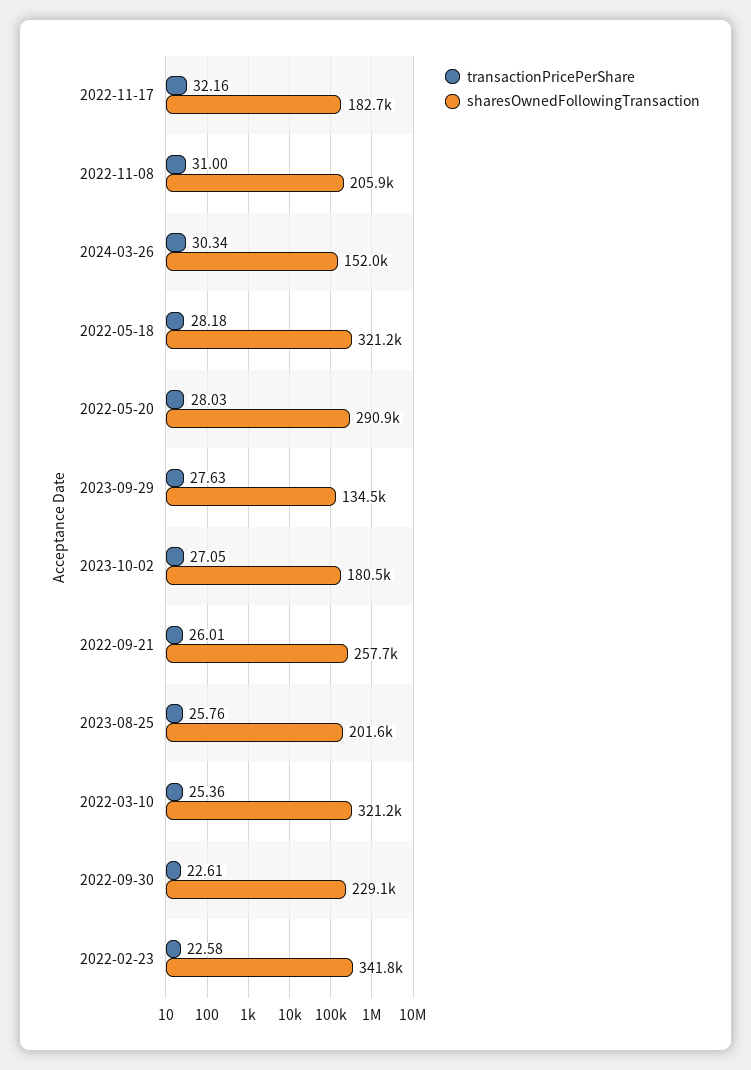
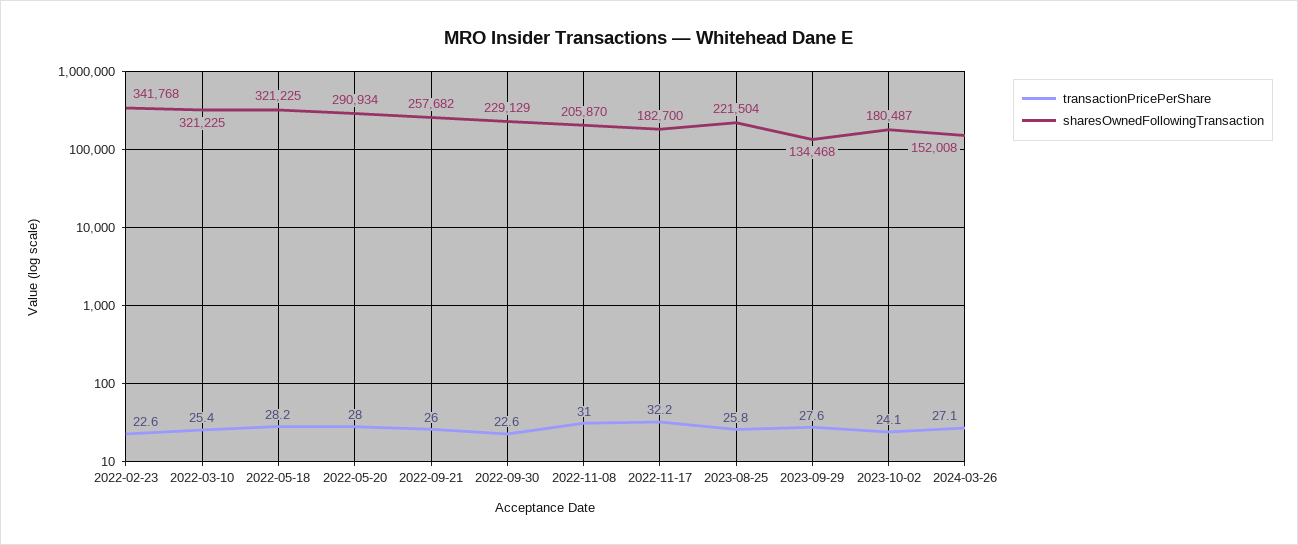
  {
    "transactionPricePerShare": {
      "2022-11-17": 32.16,
      "2022-11-08": 31,
-     "2024-03-26": 30.34,
+     "2024-03-26": 27.1,
      "2022-05-18": 28.18,
      "2022-05-20": 28.03,
      "2023-09-29": 27.63,
-     "2023-10-02": 27.05,
+     "2023-10-02": 24.1,
      "2022-09-21": 26.01,
      "2023-08-25": 25.76,
      "2022-03-10": 25.36,
      "2022-09-30": 22.61,
      "2022-02-23": 22.58
    },
    "sharesOwnedFollowingTransaction": {
      "2022-11-17": 182700,
      "2022-11-08": 205870,
      "2024-03-26": 152008,
      "2022-05-18": 321225,
      "2022-05-20": 290934,
      "2023-09-29": 134468,
      "2023-10-02": 180487,
      "2022-09-21": 257682,
-     "2023-08-25": 201600,
+     "2023-08-25": 221504,
      "2022-03-10": 321225,
      "2022-09-30": 229129,
      "2022-02-23": 341768
    }
  }

